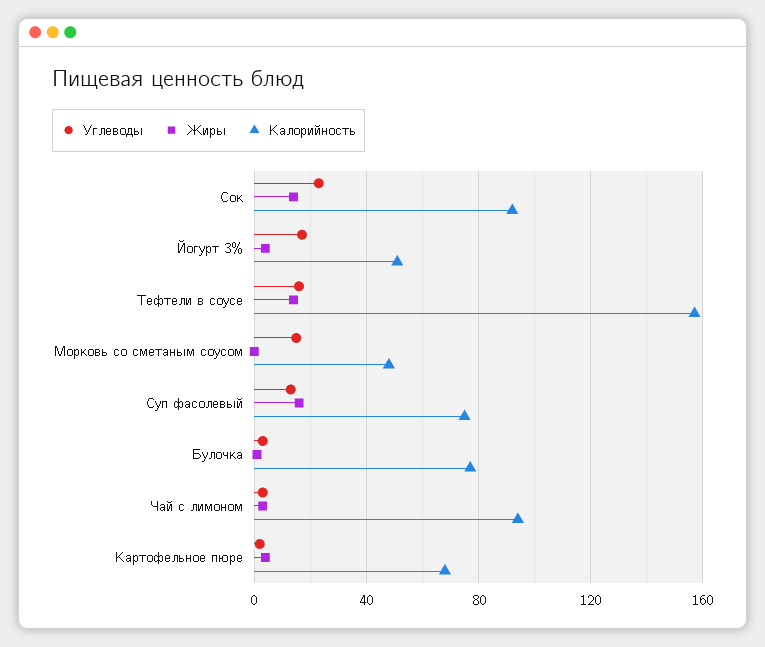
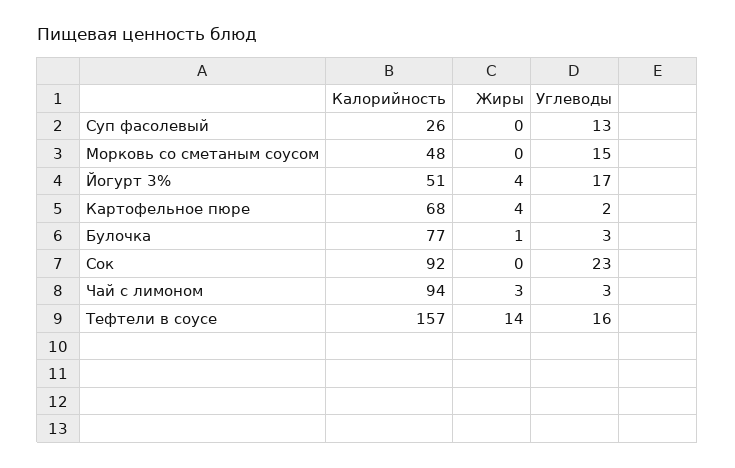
  {
    "Углеводы": {
      "Сок": 23,
      "Йогурт 3%": 17,
      "Тефтели в соусе": 16,
      "Морковь со сметаным соусом": 15,
      "Суп фасолевый": 13,
      "Булочка": 3,
      "Чай с лимоном": 3,
      "Картофельное пюре": 2
    },
    "Жиры": {
-     "Сок": 15,
+     "Сок": 0,
      "Йогурт 3%": 4,
      "Тефтели в соусе": 14,
      "Морковь со сметаным соусом": 0,
-     "Суп фасолевый": 15,
+     "Суп фасолевый": 0,
      "Булочка": 1,
      "Чай с лимоном": 3,
      "Картофельное пюре": 4
    },
    "Калорийность": {
      "Сок": 92,
      "Йогурт 3%": 51,
      "Тефтели в соусе": 157,
      "Морковь со сметаным соусом": 48,
-     "Суп фасолевый": 75,
+     "Суп фасолевый": 26,
      "Булочка": 77,
      "Чай с лимоном": 94,
      "Картофельное пюре": 68
    }
  }

